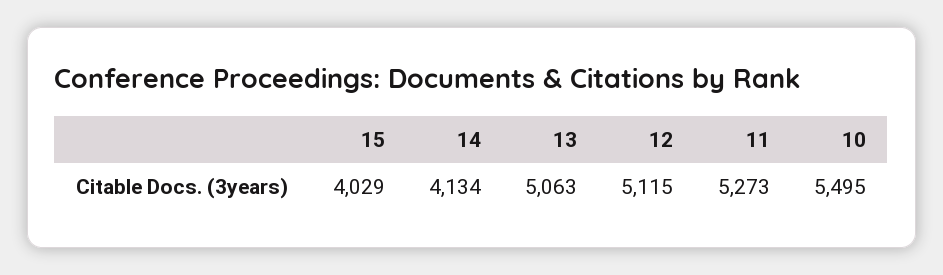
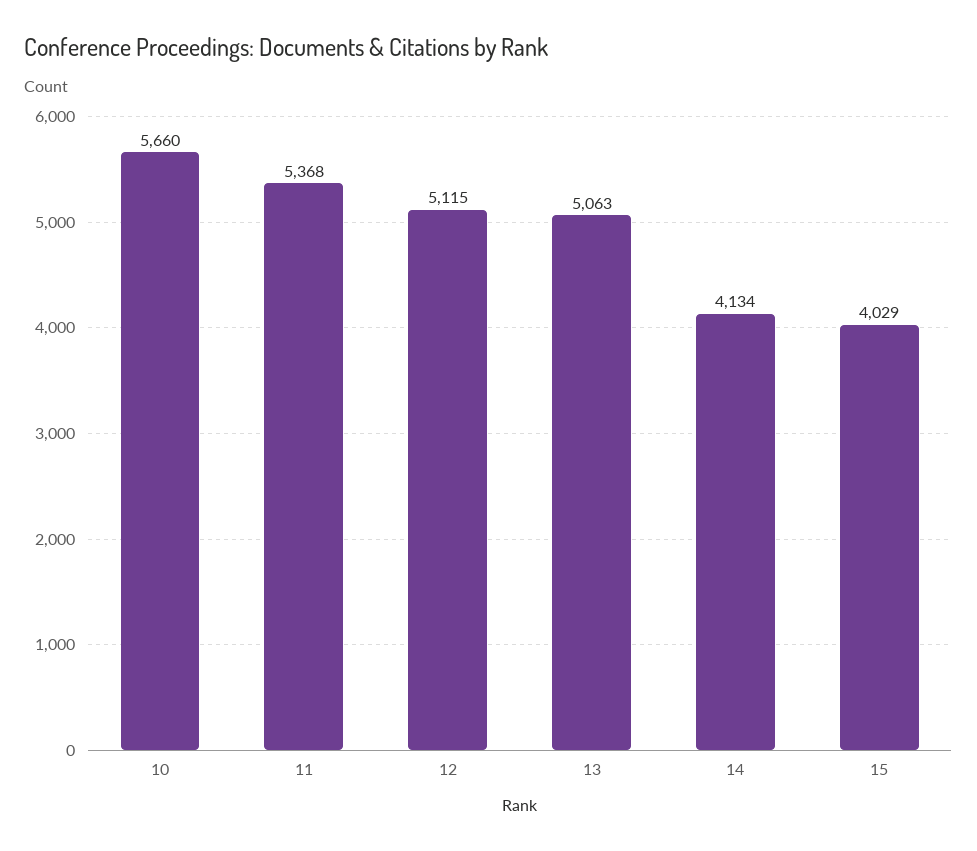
  {
    "15": 4029,
    "14": 4134,
    "13": 5063,
    "12": 5115,
-   "11": 5273,
+   "11": 5368,
-   "10": 5495
+   "10": 5660
  }

